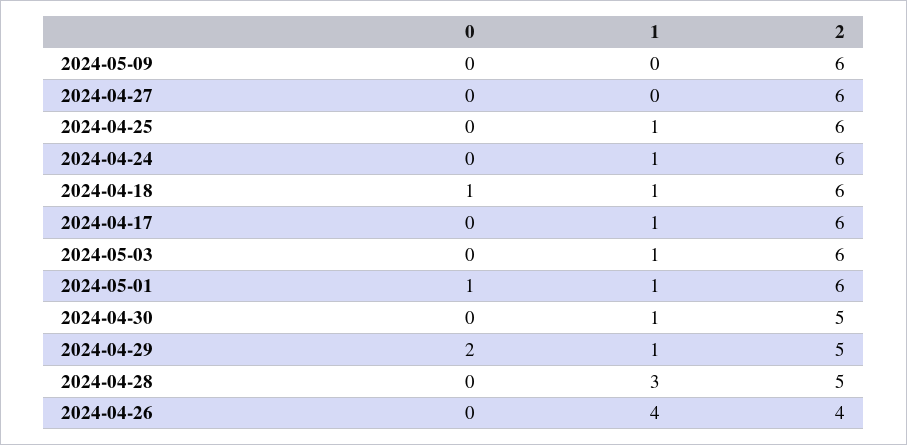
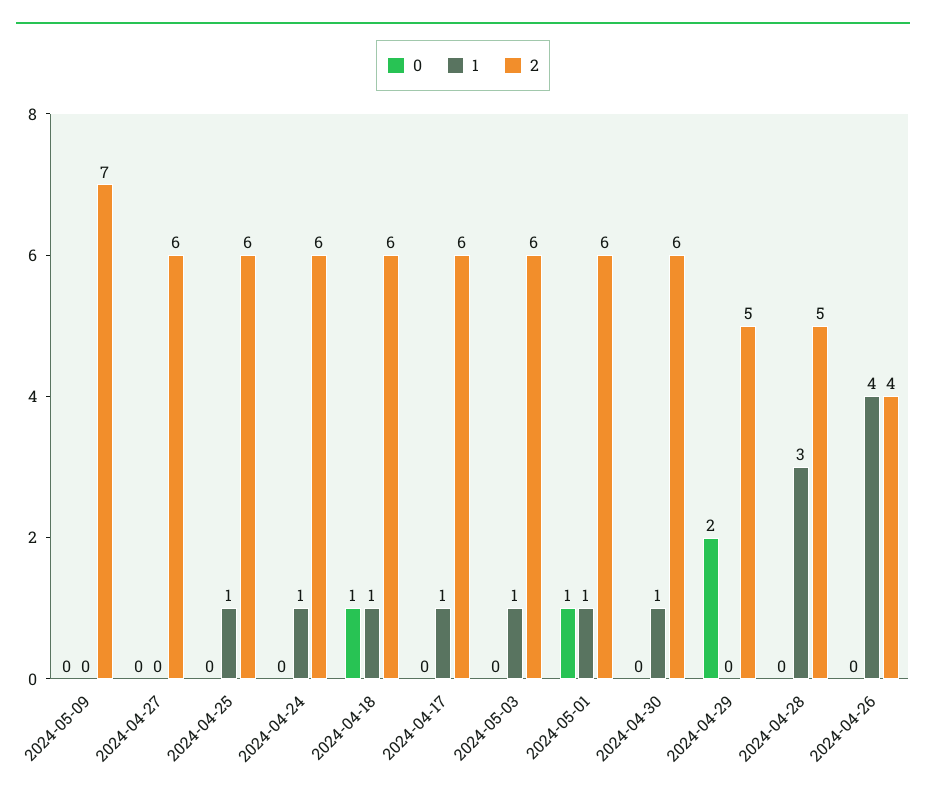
  {
    "0": {
      "2024-05-09": 0,
      "2024-04-27": 0,
      "2024-04-25": 0,
      "2024-04-24": 0,
      "2024-04-18": 1,
      "2024-04-17": 0,
      "2024-05-03": 0,
      "2024-05-01": 1,
      "2024-04-30": 0,
      "2024-04-29": 2,
      "2024-04-28": 0,
      "2024-04-26": 0
    },
    "1": {
      "2024-05-09": 0,
      "2024-04-27": 0,
      "2024-04-25": 1,
      "2024-04-24": 1,
      "2024-04-18": 1,
      "2024-04-17": 1,
      "2024-05-03": 1,
      "2024-05-01": 1,
      "2024-04-30": 1,
-     "2024-04-29": 1,
+     "2024-04-29": 0,
      "2024-04-28": 3,
      "2024-04-26": 4
    },
    "2": {
-     "2024-05-09": 6,
+     "2024-05-09": 7,
      "2024-04-27": 6,
      "2024-04-25": 6,
      "2024-04-24": 6,
      "2024-04-18": 6,
      "2024-04-17": 6,
      "2024-05-03": 6,
      "2024-05-01": 6,
-     "2024-04-30": 5,
+     "2024-04-30": 6,
      "2024-04-29": 5,
      "2024-04-28": 5,
      "2024-04-26": 4
    }
  }

